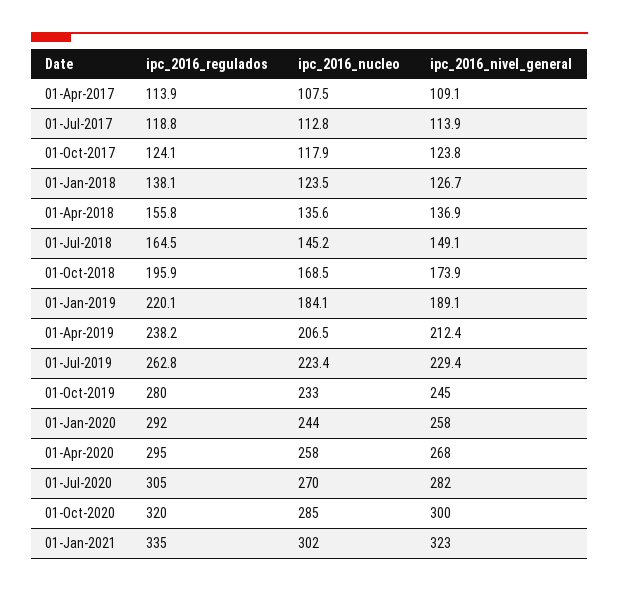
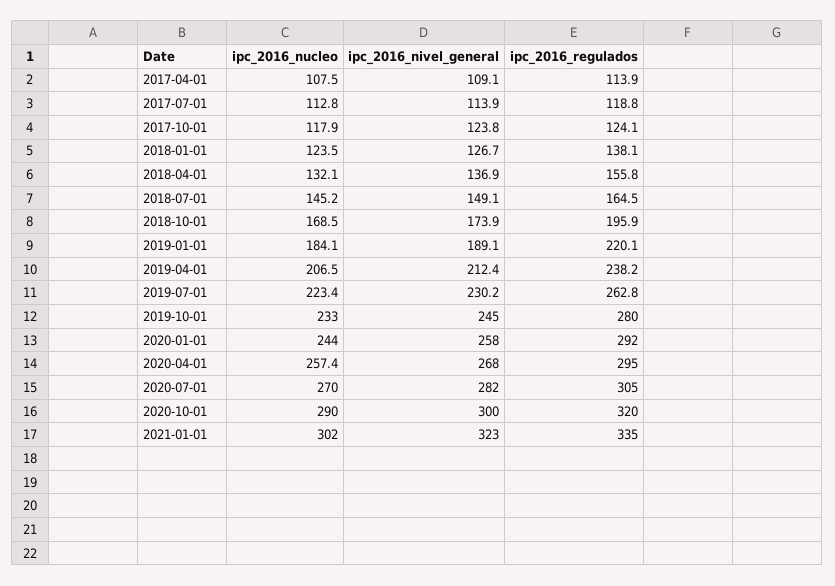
  {
    "ipc_2016_regulados": {
      "01-Apr-2017": 113.9,
      "01-Jul-2017": 118.8,
      "01-Oct-2017": 124.1,
      "01-Jan-2018": 138.1,
      "01-Apr-2018": 155.8,
      "01-Jul-2018": 164.5,
      "01-Oct-2018": 195.9,
      "01-Jan-2019": 220.1,
      "01-Apr-2019": 238.2,
      "01-Jul-2019": 262.8,
      "01-Oct-2019": 280,
      "01-Jan-2020": 292,
      "01-Apr-2020": 295,
      "01-Jul-2020": 305,
      "01-Oct-2020": 320,
      "01-Jan-2021": 335
    },
    "ipc_2016_nucleo": {
      "01-Apr-2017": 107.5,
      "01-Jul-2017": 112.8,
      "01-Oct-2017": 117.9,
      "01-Jan-2018": 123.5,
-     "01-Apr-2018": 135.6,
+     "01-Apr-2018": 132.1,
      "01-Jul-2018": 145.2,
      "01-Oct-2018": 168.5,
      "01-Jan-2019": 184.1,
      "01-Apr-2019": 206.5,
      "01-Jul-2019": 223.4,
      "01-Oct-2019": 233,
      "01-Jan-2020": 244,
-     "01-Apr-2020": 258,
+     "01-Apr-2020": 257.4,
      "01-Jul-2020": 270,
-     "01-Oct-2020": 285,
+     "01-Oct-2020": 290,
      "01-Jan-2021": 302
    },
    "ipc_2016_nivel_general": {
      "01-Apr-2017": 109.1,
      "01-Jul-2017": 113.9,
      "01-Oct-2017": 123.8,
      "01-Jan-2018": 126.7,
      "01-Apr-2018": 136.9,
      "01-Jul-2018": 149.1,
      "01-Oct-2018": 173.9,
      "01-Jan-2019": 189.1,
      "01-Apr-2019": 212.4,
-     "01-Jul-2019": 229.4,
+     "01-Jul-2019": 230.2,
      "01-Oct-2019": 245,
      "01-Jan-2020": 258,
      "01-Apr-2020": 268,
      "01-Jul-2020": 282,
      "01-Oct-2020": 300,
      "01-Jan-2021": 323
    }
  }

